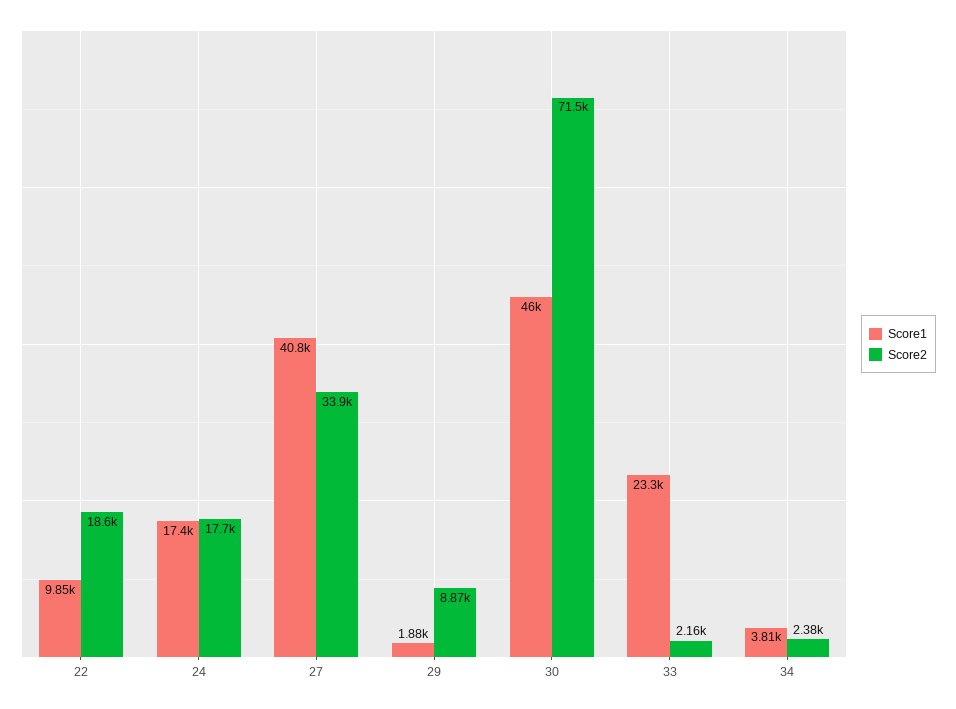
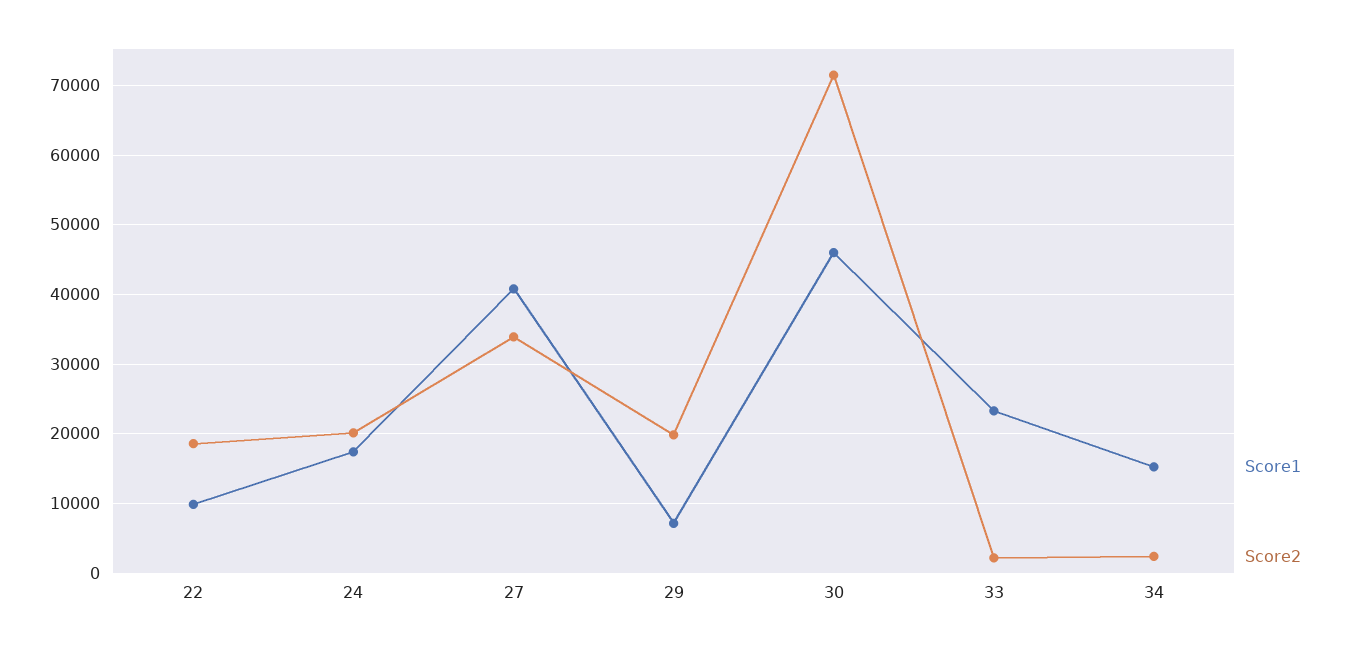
  {
    "Score1": {
      "22": 9850,
      "24": 17400,
      "27": 40800,
-     "29": 1880,
+     "29": 7000,
      "30": 46000,
      "33": 23300,
-     "34": 3810
+     "34": 15000
    },
    "Score2": {
      "22": 18600,
-     "24": 17700,
+     "24": 20000,
      "27": 33900,
-     "29": 8870,
+     "29": 20000,
      "30": 71500,
      "33": 2160,
      "34": 2380
    }
  }

